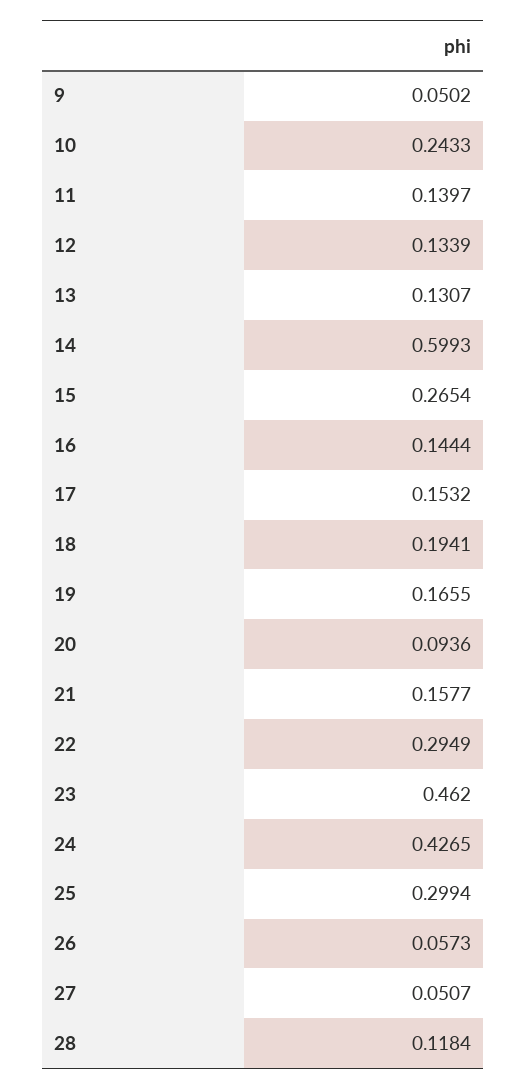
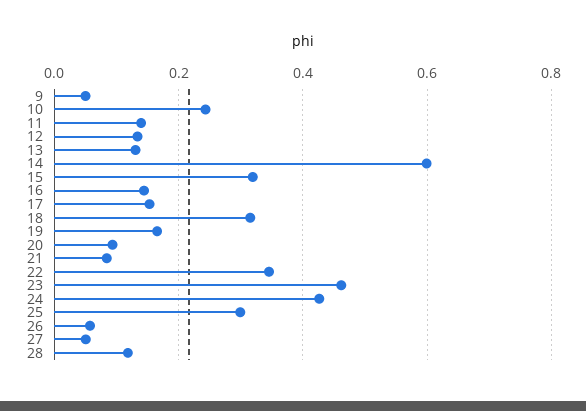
  {
    "9": 0.0502,
    "10": 0.2433,
    "11": 0.1397,
    "12": 0.1339,
    "13": 0.1307,
    "14": 0.5993,
-   "15": 0.2654,
+   "15": 0.32,
    "16": 0.1444,
    "17": 0.1532,
-   "18": 0.1941,
+   "18": 0.32,
    "19": 0.1655,
    "20": 0.0936,
-   "21": 0.1577,
+   "21": 0.08,
-   "22": 0.2949,
+   "22": 0.34,
    "23": 0.462,
    "24": 0.4265,
    "25": 0.2994,
    "26": 0.0573,
    "27": 0.0507,
    "28": 0.1184
  }

